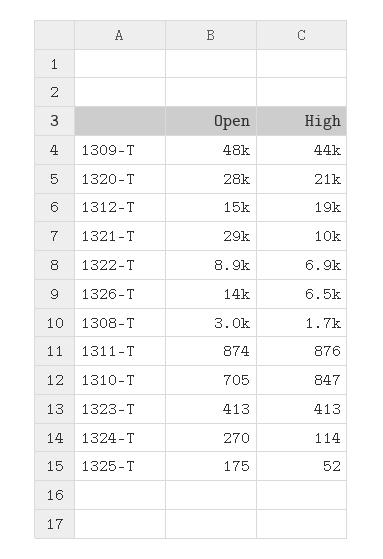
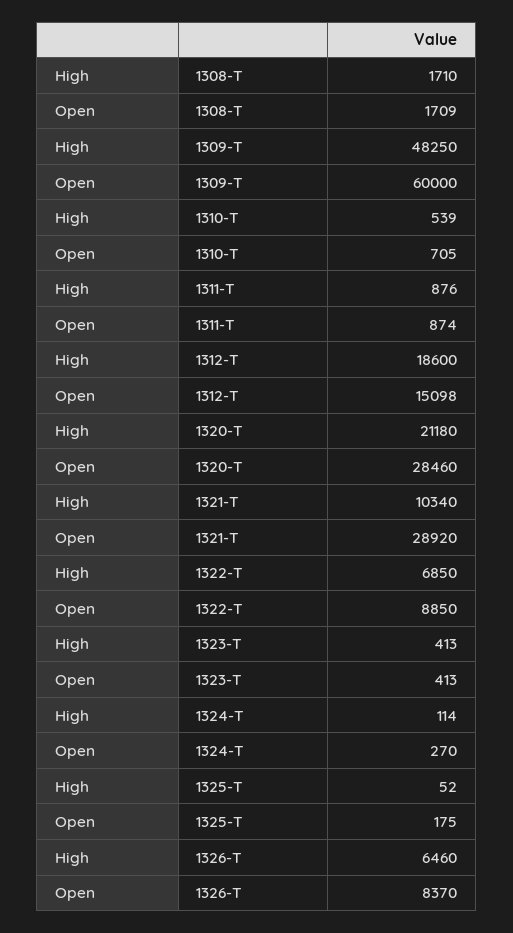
  {
    "Open": {
-     "1309-T": 48000,
+     "1309-T": 60000,
      "1320-T": 28460,
      "1312-T": 15098,
      "1321-T": 28920,
      "1322-T": 8850,
-     "1326-T": 14000,
+     "1326-T": 8370,
-     "1308-T": 3000,
+     "1308-T": 1709,
      "1311-T": 874,
      "1310-T": 705,
      "1323-T": 413,
      "1324-T": 270,
      "1325-T": 175
    },
    "High": {
-     "1309-T": 44000,
+     "1309-T": 48250,
      "1320-T": 21180,
      "1312-T": 18600,
      "1321-T": 10340,
      "1322-T": 6850,
      "1326-T": 6460,
      "1308-T": 1710,
      "1311-T": 876,
-     "1310-T": 847,
+     "1310-T": 539,
      "1323-T": 413,
      "1324-T": 114,
      "1325-T": 52
    }
  }

